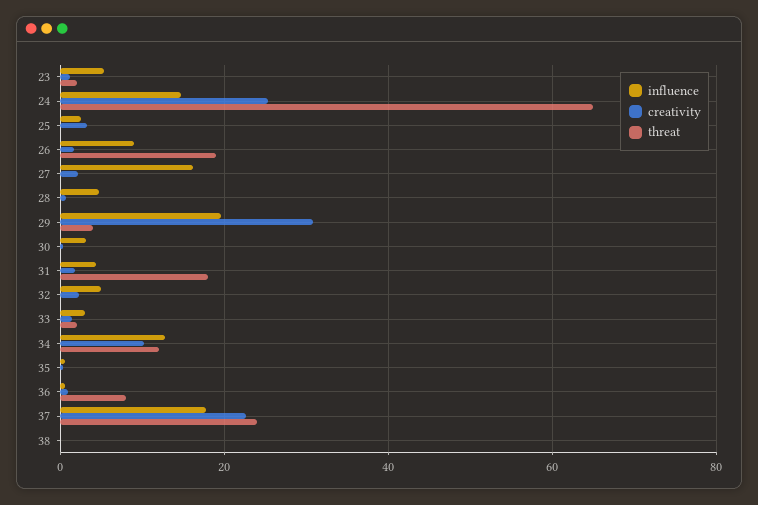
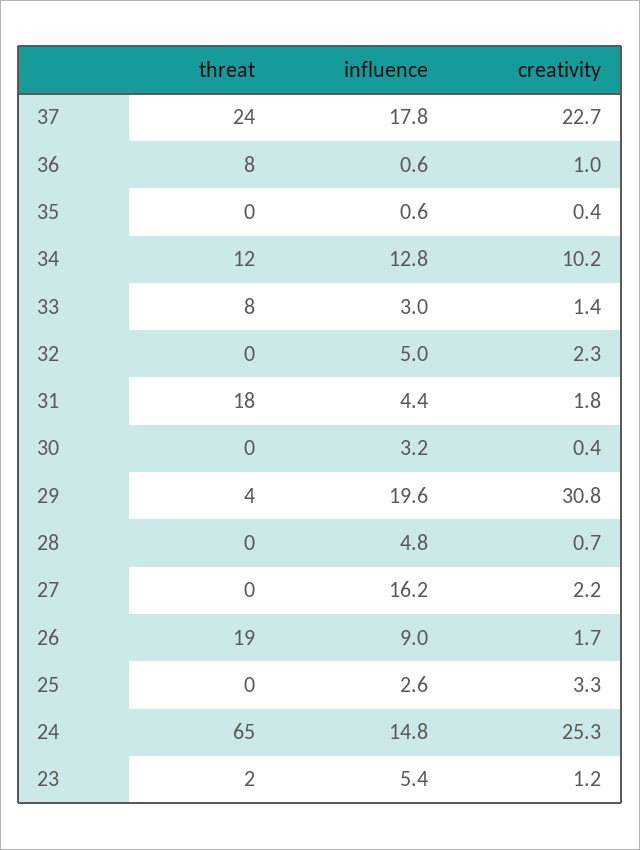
  {
    "influence": {
      "23": 5.4,
      "24": 14.8,
      "25": 2.6,
      "26": 9,
      "27": 16.2,
      "28": 4.8,
      "29": 19.6,
      "30": 3.2,
      "31": 4.4,
      "32": 5,
      "33": 3,
      "34": 12.8,
      "35": 0.6,
      "36": 0.6,
-     "37": 17.8,
+     "37": 17.8
-     "38": 0
    },
    "creativity": {
      "23": 1.2,
      "24": 25.3,
      "25": 3.3,
      "26": 1.7,
      "27": 2.2,
      "28": 0.7,
      "29": 30.8,
      "30": 0.4,
      "31": 1.8,
      "32": 2.3,
      "33": 1.4,
      "34": 10.2,
      "35": 0.4,
      "36": 1,
-     "37": 22.7,
+     "37": 22.7
-     "38": 0
    },
    "threat": {
      "23": 2,
      "24": 65,
      "25": 0,
      "26": 19,
      "27": 0,
      "28": 0,
      "29": 4,
      "30": 0,
      "31": 18,
      "32": 0,
-     "33": 2,
+     "33": 8,
      "34": 12,
      "35": 0,
      "36": 8,
-     "37": 24,
+     "37": 24
-     "38": 0
    }
  }

